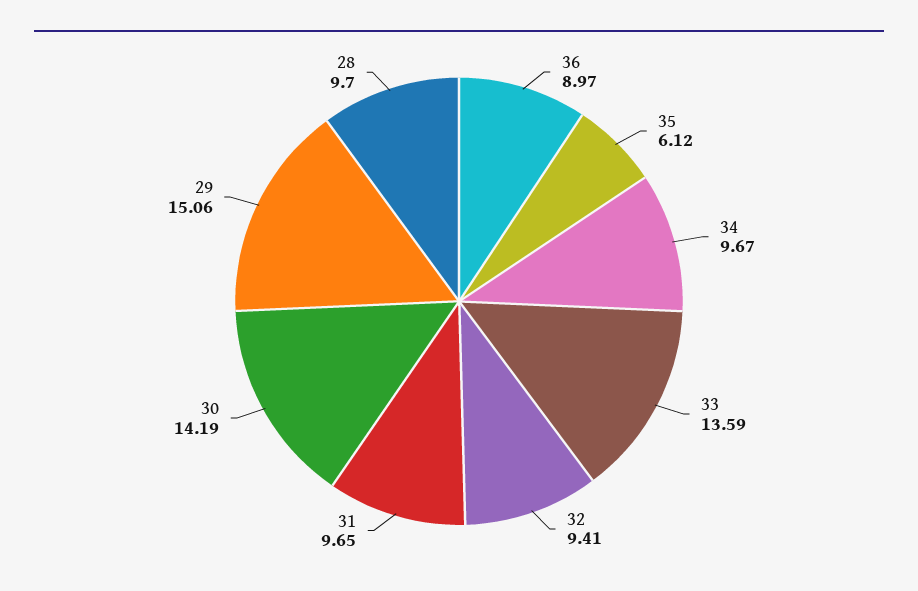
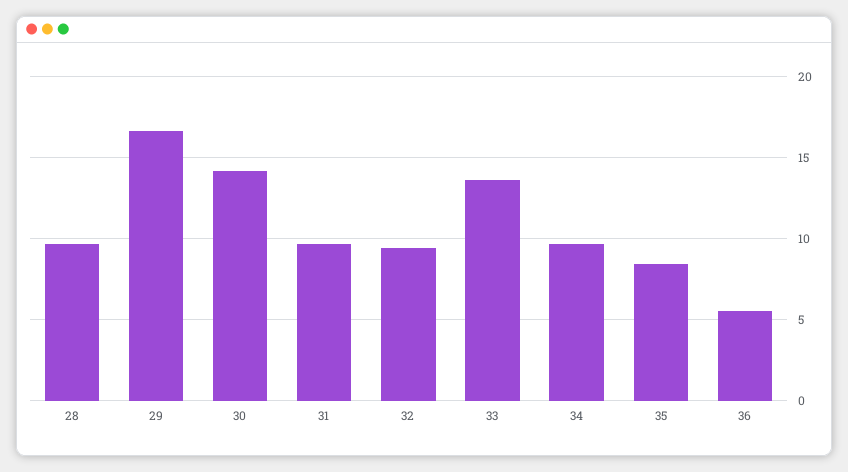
  {
-   "36": 8.97,
+   "36": 5.5,
-   "35": 6.12,
+   "35": 8.5,
    "34": 9.67,
    "33": 13.59,
    "32": 9.41,
    "31": 9.65,
    "30": 14.19,
-   "29": 15.06,
+   "29": 16.5,
    "28": 9.7
  }

